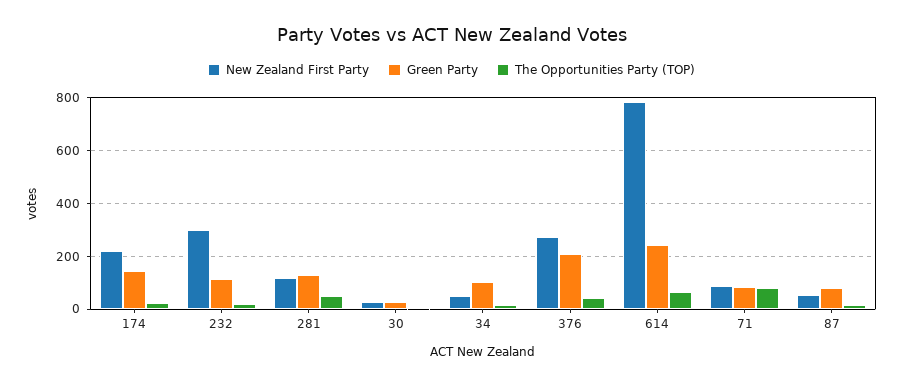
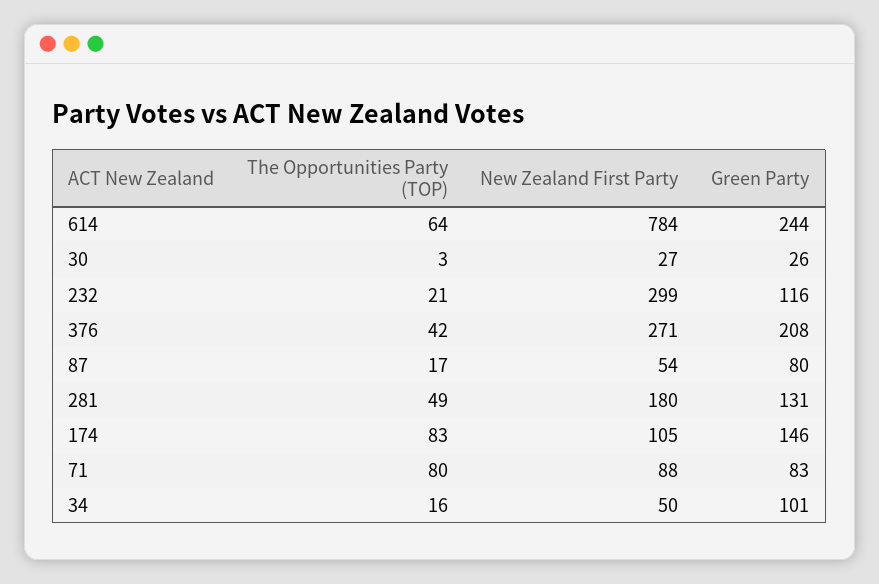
  {
    "New Zealand First Party": {
-     "174": 225,
+     "174": 105,
      "232": 299,
-     "281": 125,
+     "281": 180,
      "30": 27,
      "34": 50,
      "376": 271,
      "614": 784,
      "71": 88,
      "87": 54
    },
    "Green Party": {
      "174": 146,
      "232": 116,
      "281": 131,
      "30": 26,
      "34": 101,
      "376": 208,
      "614": 244,
      "71": 83,
      "87": 80
    },
    "The Opportunities Party (TOP)": {
-     "174": 25,
+     "174": 83,
      "232": 21,
      "281": 49,
      "30": 3,
      "34": 16,
      "376": 42,
      "614": 64,
      "71": 80,
      "87": 17
    }
  }

